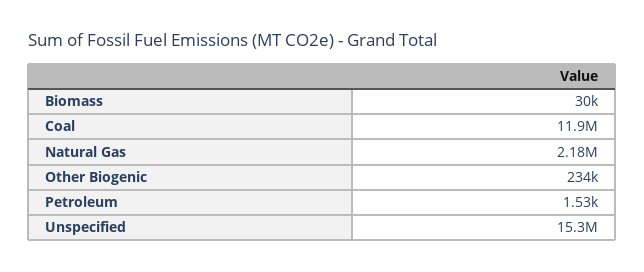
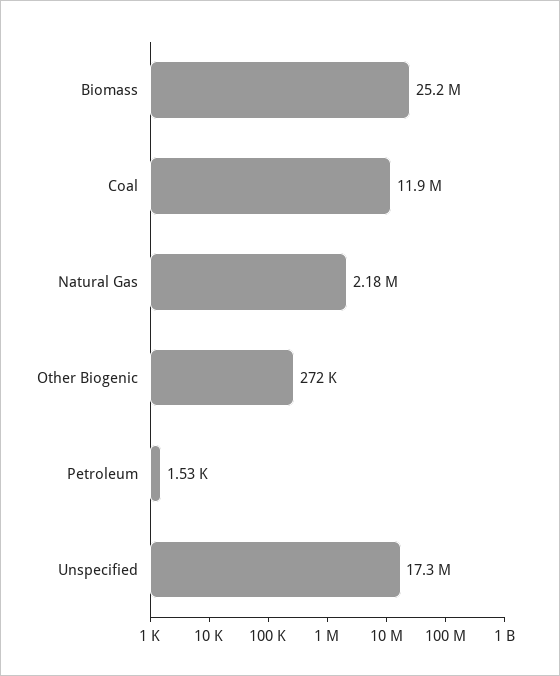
  {
-   "Biomass": 30000,
+   "Biomass": 25200000,
    "Coal": 11900000,
    "Natural Gas": 2180000,
-   "Other Biogenic": 234000,
+   "Other Biogenic": 272000,
    "Petroleum": 1530,
-   "Unspecified": 15300000
+   "Unspecified": 17300000
  }

